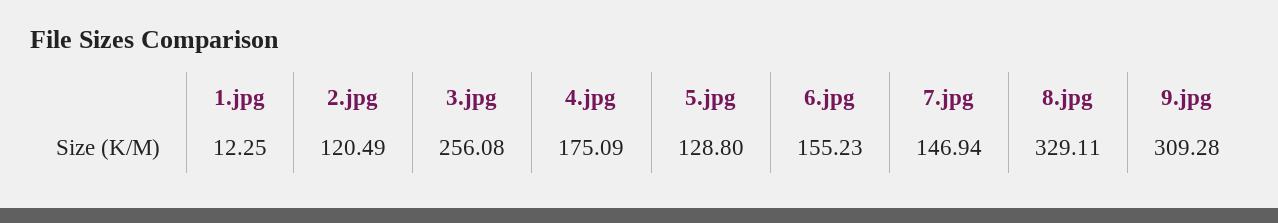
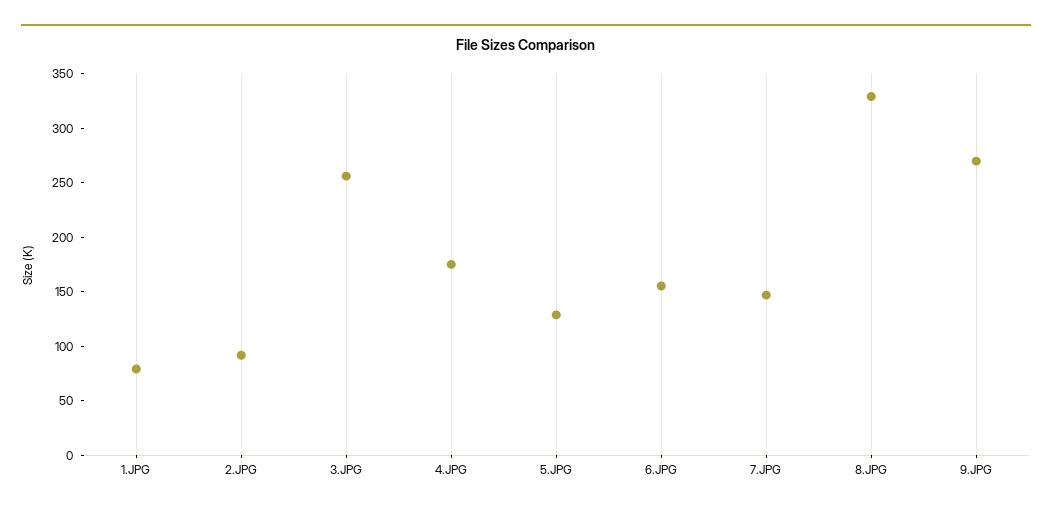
  {
-   "1.jpg": 12.25,
+   "1.jpg": 80,
-   "2.jpg": 120.49,
+   "2.jpg": 90,
    "3.jpg": 256.08,
    "4.jpg": 175.09,
    "5.jpg": 128.8,
    "6.jpg": 155.23,
    "7.jpg": 146.94,
    "8.jpg": 329.11,
-   "9.jpg": 309.28
+   "9.jpg": 270
  }

